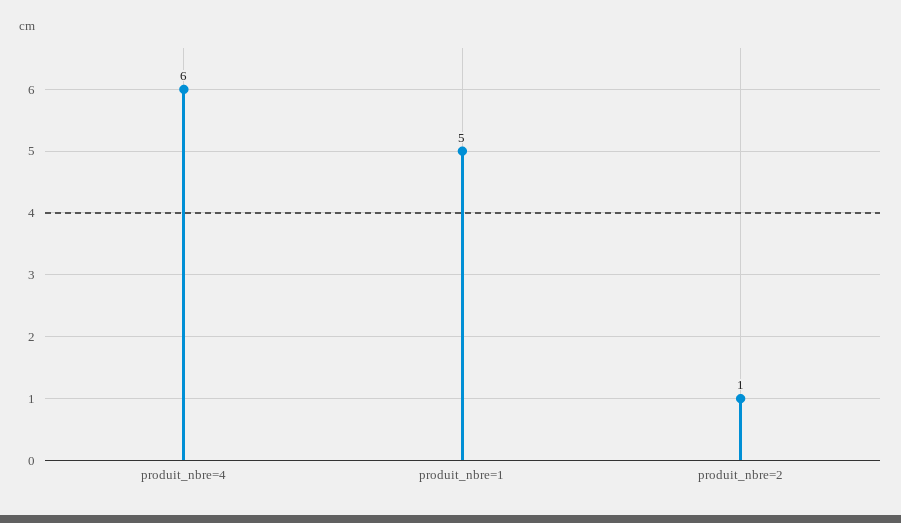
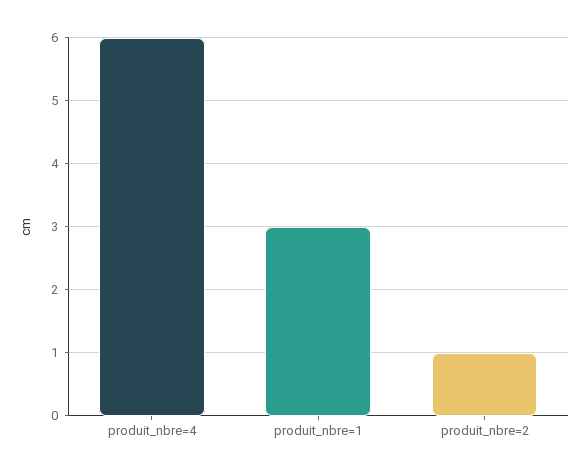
  {
    "produit_nbre=4": 6,
-   "produit_nbre=1": 5,
+   "produit_nbre=1": 3,
    "produit_nbre=2": 1
  }

